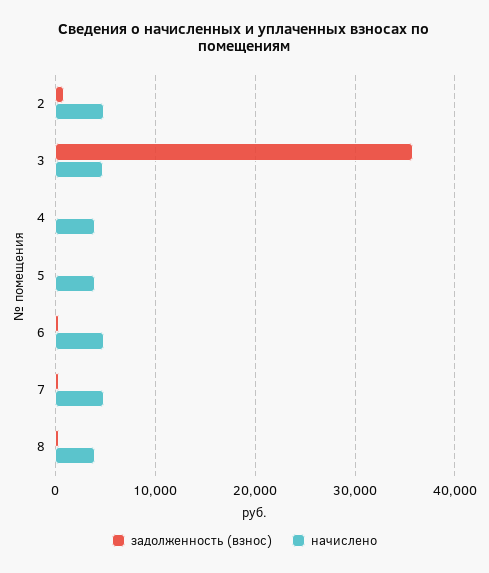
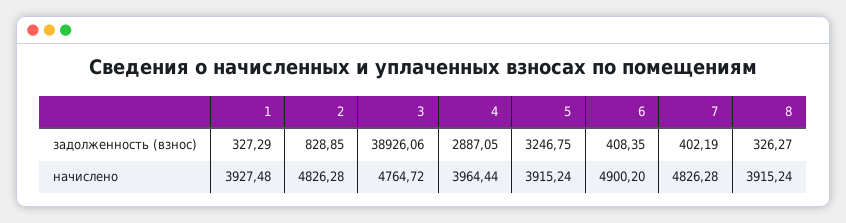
  {
    "задолженность (взнос)": {
      "2": 828.85,
-     "3": 36000,
+     "3": 38926.06,
-     "4": 0,
+     "4": 2887.05,
-     "5": 0,
+     "5": 3246.75,
      "6": 408.35,
      "7": 402.19,
-     "8": 326.27
+     "8": 326.27,
+     "1": 327.29
    },
    "начислено": {
      "2": 4826.28,
      "3": 4764.72,
      "4": 3964.44,
      "5": 3915.24,
      "6": 4900.2,
      "7": 4826.28,
-     "8": 3915.24
+     "8": 3915.24,
+     "1": 3927.48
    }
  }

